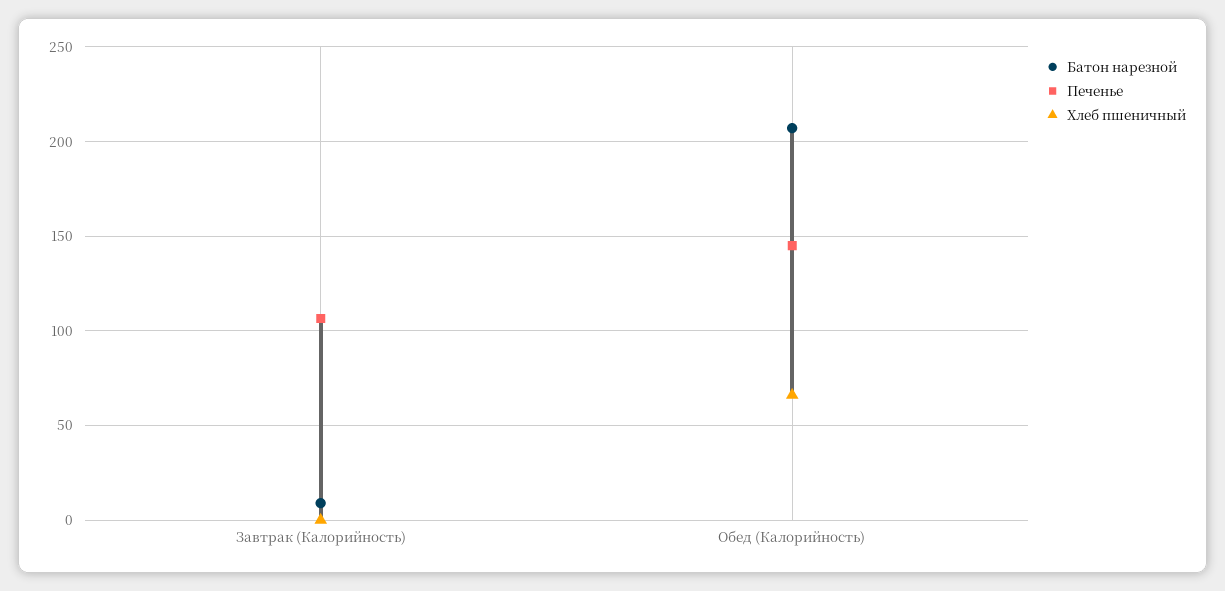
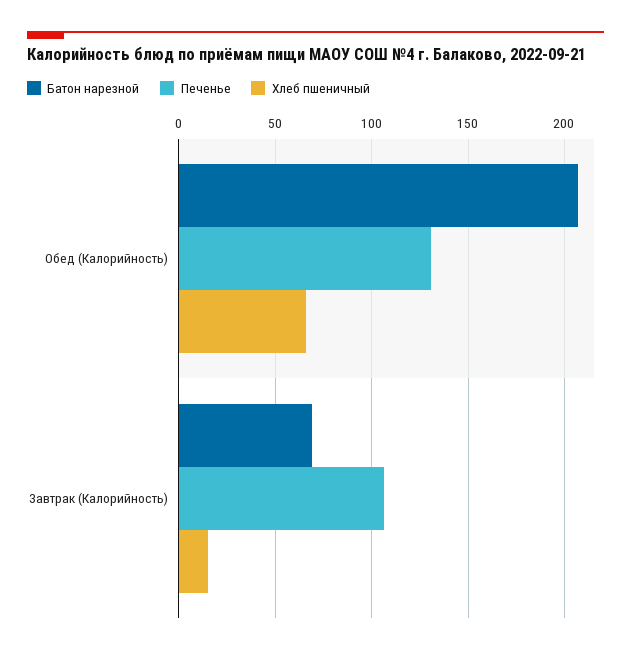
  {
    "Батон нарезной": {
-     "Завтрак (Калорийность)": 10,
+     "Завтрак (Калорийность)": 70,
      "Обед (Калорийность)": 205
    },
    "Печенье": {
      "Завтрак (Калорийность)": 105,
-     "Обед (Калорийность)": 145
+     "Обед (Калорийность)": 130
    },
    "Хлеб пшеничный": {
-     "Завтрак (Калорийность)": 0,
+     "Завтрак (Калорийность)": 15,
      "Обед (Калорийность)": 65
    }
  }

